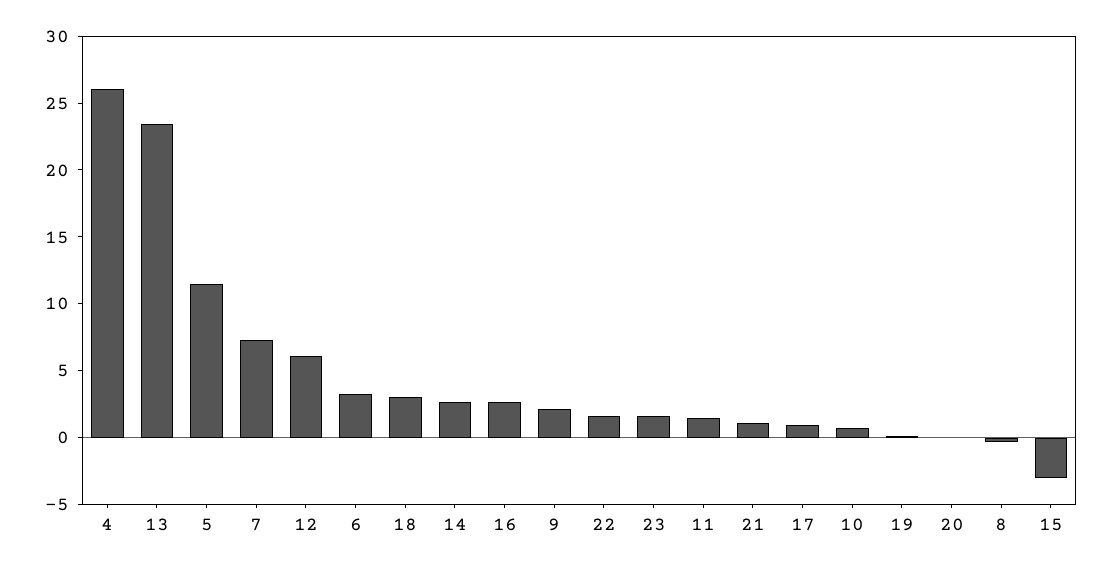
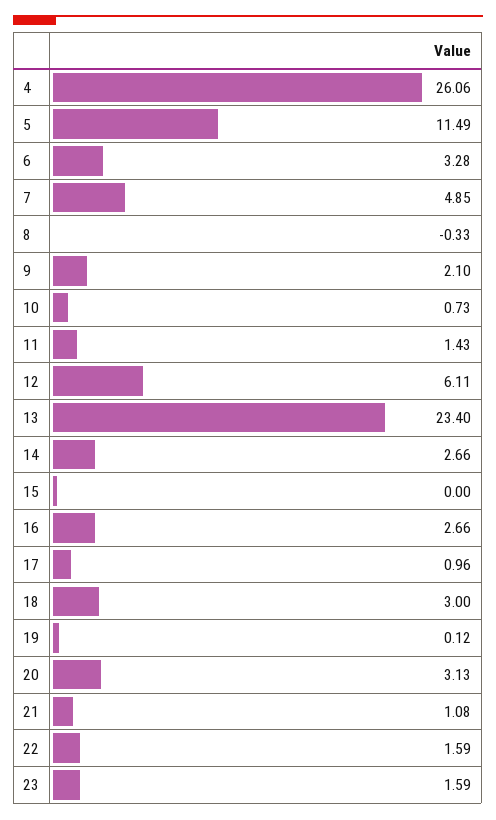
  {
    "4": 26.06,
    "13": 23.4,
    "5": 11.49,
-   "7": 7,
+   "7": 4.85,
    "12": 6.11,
    "6": 3.28,
    "18": 3,
    "14": 2.66,
    "16": 2.66,
    "9": 2.1,
    "22": 1.59,
    "23": 1.59,
    "11": 1.43,
    "21": 1.08,
    "17": 0.96,
    "10": 0.73,
    "19": 0.12,
-   "20": 0,
+   "20": 3.13,
    "8": -0.33,
-   "15": -3
+   "15": 0
  }

